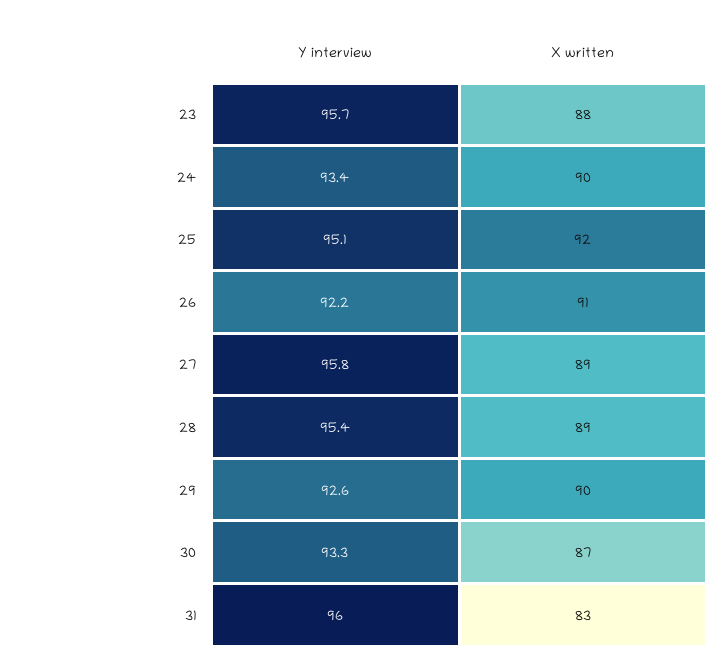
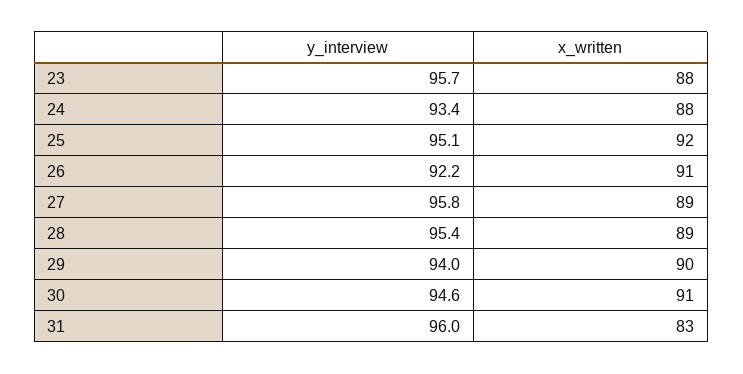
  {
    "Y interview": {
      "23": 95.7,
      "24": 93.4,
      "25": 95.1,
      "26": 92.2,
      "27": 95.8,
      "28": 95.4,
-     "29": 92.6,
+     "29": 94,
-     "30": 93.3,
+     "30": 94.6,
      "31": 96
    },
    "X written": {
      "23": 88,
-     "24": 90,
+     "24": 88,
      "25": 92,
      "26": 91,
      "27": 89,
      "28": 89,
      "29": 90,
-     "30": 87,
+     "30": 91,
      "31": 83
    }
  }

